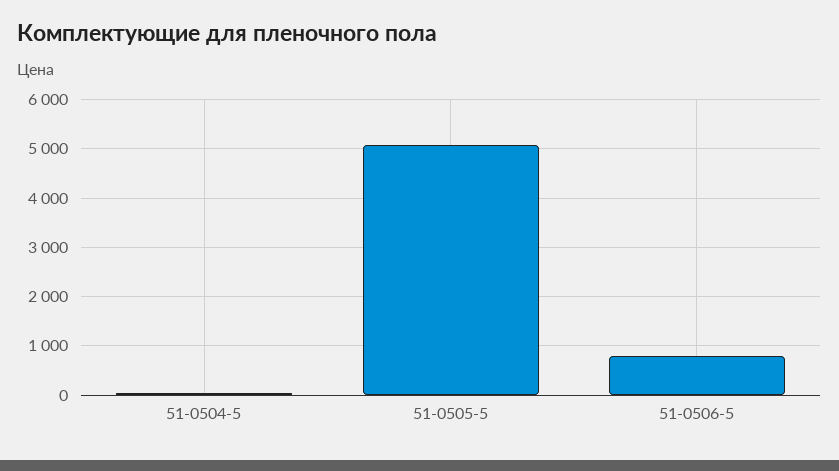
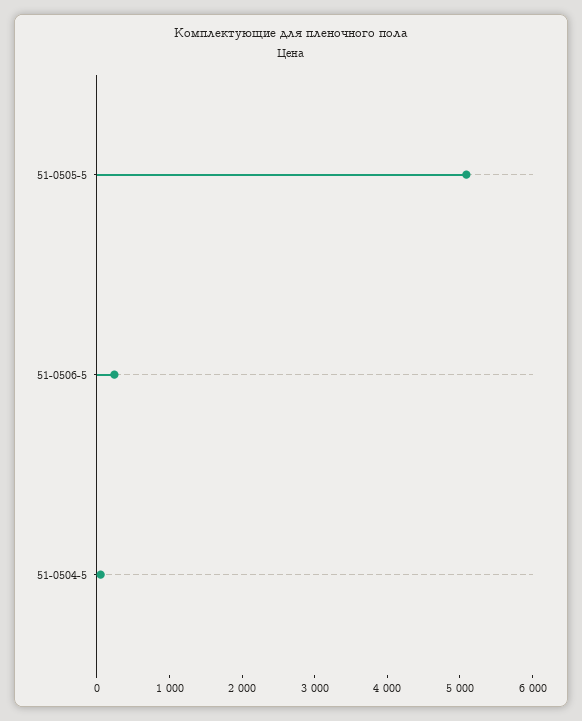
  {
    "51-0504-5": 0,
    "51-0505-5": 5000,
-   "51-0506-5": 800
+   "51-0506-5": 200
  }

